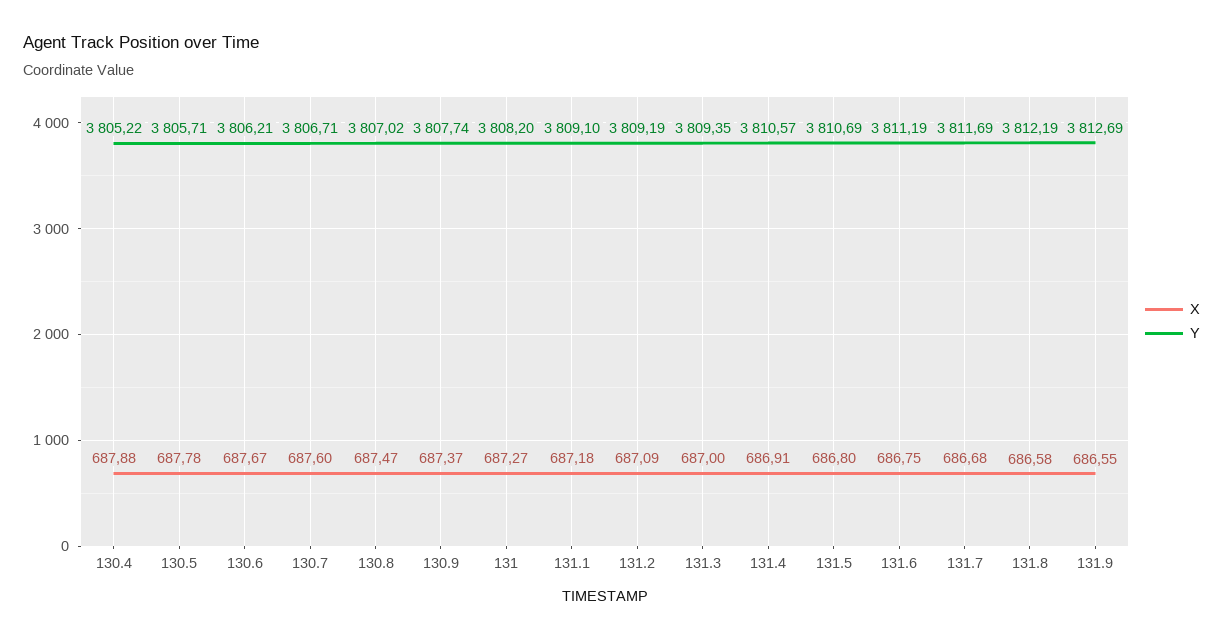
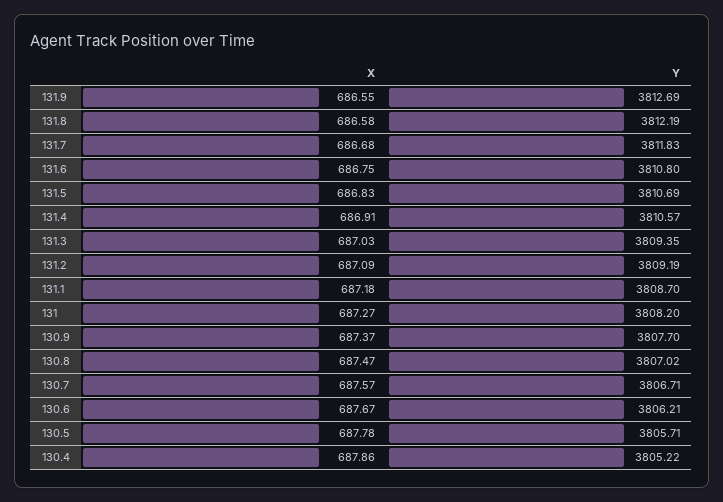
  {
    "X": {
-     "130.4": 687.88,
+     "130.4": 687.86,
      "130.5": 687.78,
      "130.6": 687.67,
-     "130.7": 687.6,
+     "130.7": 687.57,
      "130.8": 687.47,
      "130.9": 687.37,
      "131": 687.27,
      "131.1": 687.18,
      "131.2": 687.09,
-     "131.3": 687,
+     "131.3": 687.03,
      "131.4": 686.91,
-     "131.5": 686.8,
+     "131.5": 686.83,
      "131.6": 686.75,
      "131.7": 686.68,
      "131.8": 686.58,
      "131.9": 686.55
    },
    "Y": {
      "130.4": 3805.22,
      "130.5": 3805.71,
      "130.6": 3806.21,
      "130.7": 3806.71,
      "130.8": 3807.02,
-     "130.9": 3807.74,
+     "130.9": 3807.7,
      "131": 3808.2,
-     "131.1": 3809.1,
+     "131.1": 3808.7,
      "131.2": 3809.19,
      "131.3": 3809.35,
      "131.4": 3810.57,
      "131.5": 3810.69,
-     "131.6": 3811.19,
+     "131.6": 3810.8,
-     "131.7": 3811.69,
+     "131.7": 3811.83,
      "131.8": 3812.19,
      "131.9": 3812.69
    }
  }

